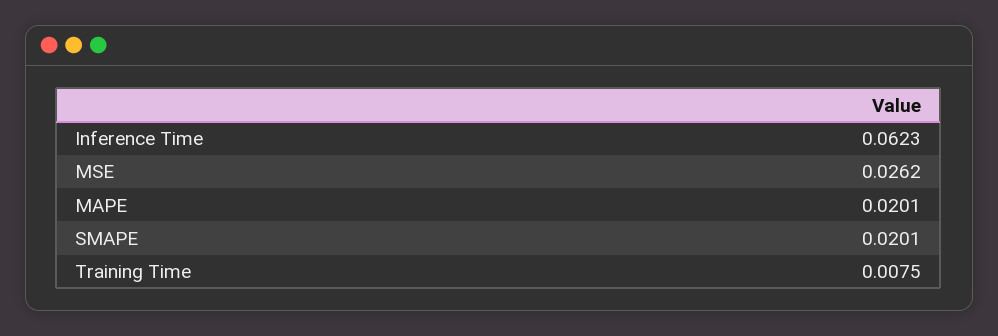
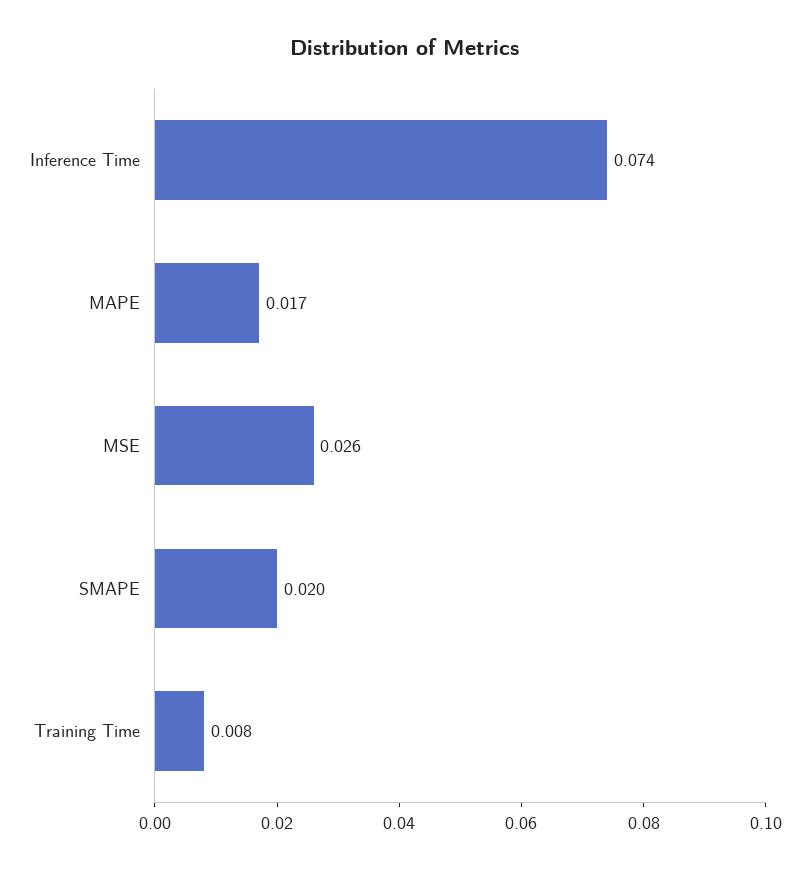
  {
-   "Inference Time": 0.0623,
+   "Inference Time": 0.074,
    "MSE": 0.0262,
-   "MAPE": 0.0201,
+   "MAPE": 0.017,
    "SMAPE": 0.0201,
    "Training Time": 0.0075
  }

